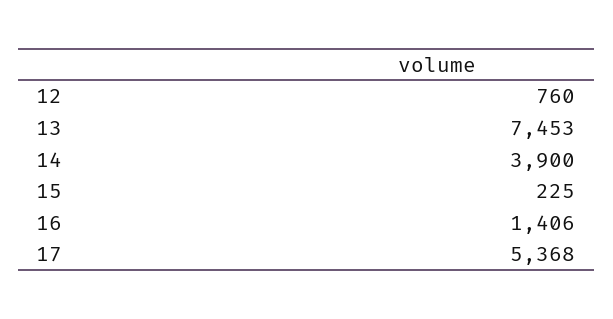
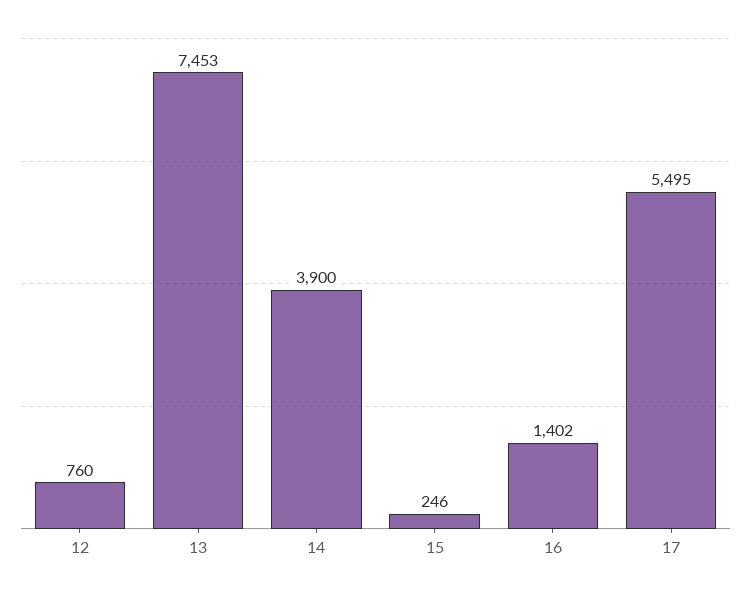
  {
    "12": 760,
    "13": 7453,
    "14": 3900,
-   "15": 225,
+   "15": 246,
-   "16": 1406,
+   "16": 1402,
-   "17": 5368
+   "17": 5495
  }

